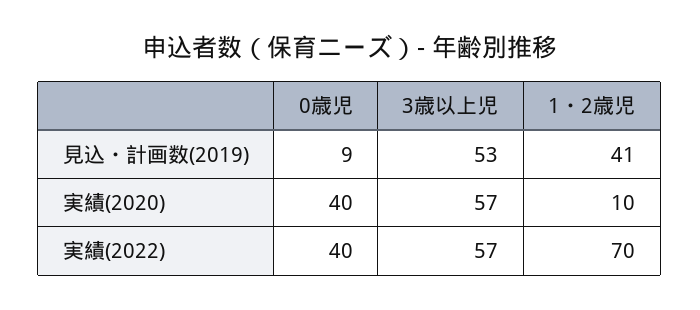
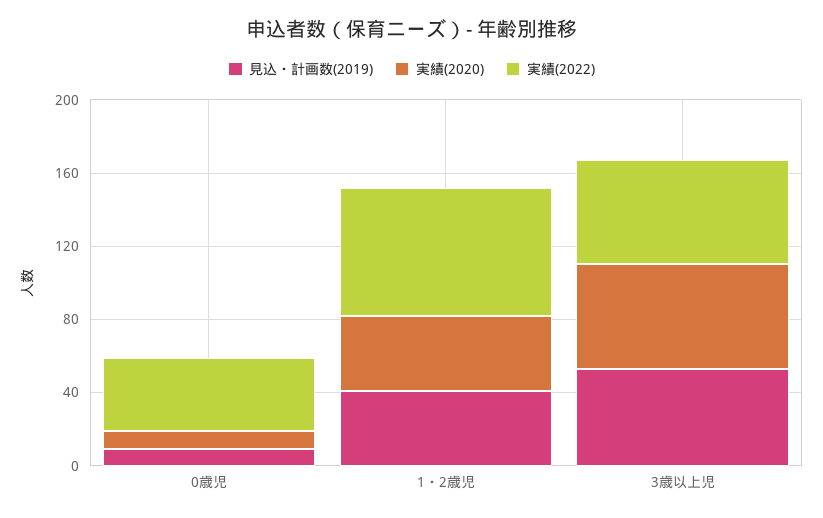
  {
    "見込・計画数(2019)": {
      "0歳児": 9,
      "3歳以上児": 53,
      "1・2歳児": 41
    },
    "実績(2020)": {
-     "0歳児": 40,
+     "0歳児": 10,
      "3歳以上児": 57,
-     "1・2歳児": 10
+     "1・2歳児": 40
    },
    "実績(2022)": {
      "0歳児": 40,
      "3歳以上児": 57,
      "1・2歳児": 70
    }
  }

